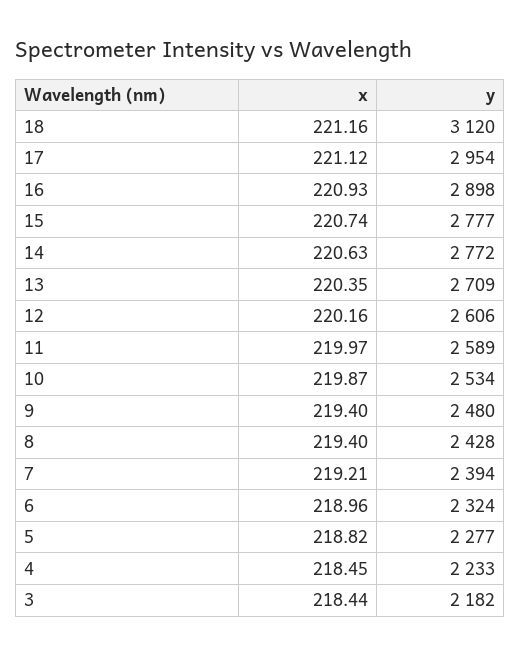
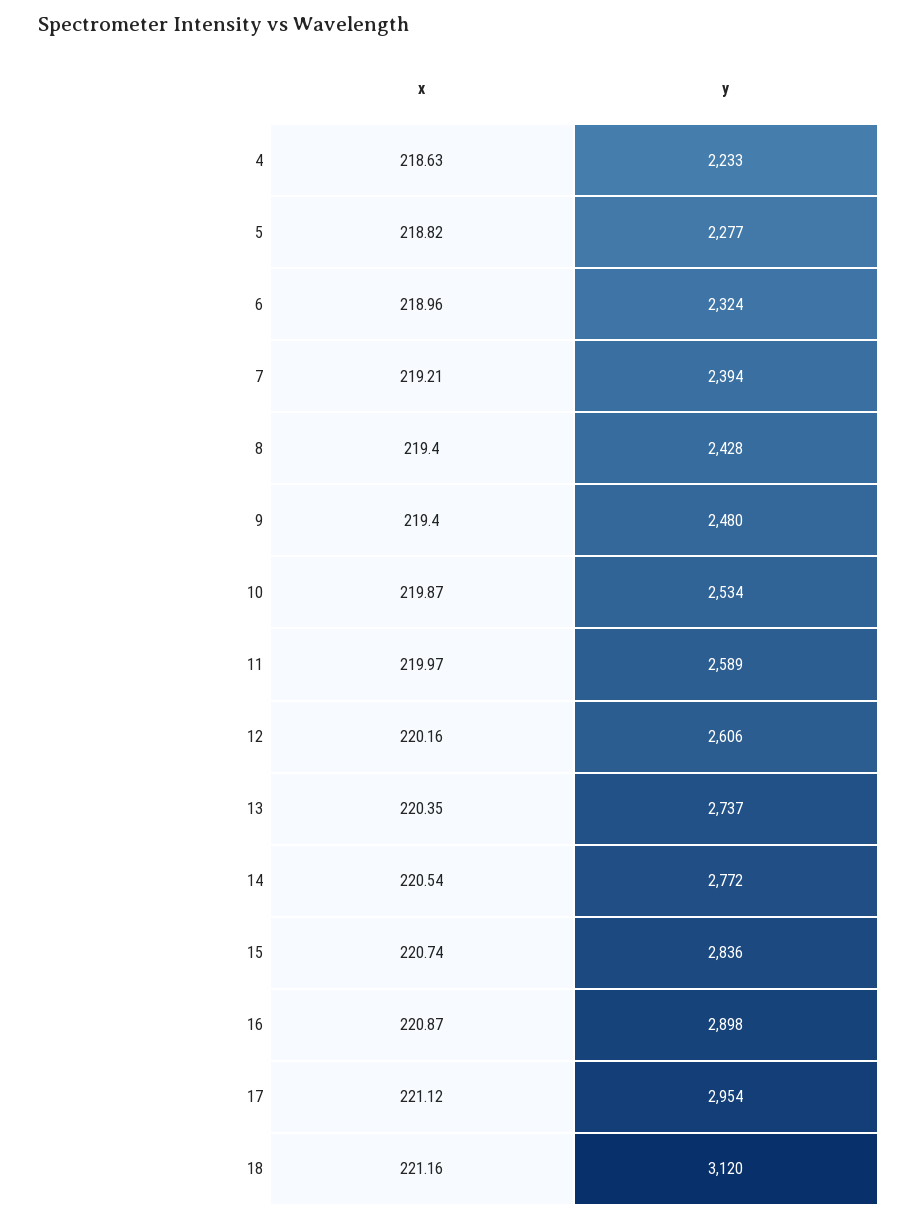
  {
    "x": {
      "18": 221.16,
      "17": 221.12,
-     "16": 220.93,
+     "16": 220.87,
      "15": 220.74,
-     "14": 220.63,
+     "14": 220.54,
      "13": 220.35,
      "12": 220.16,
      "11": 219.97,
      "10": 219.87,
      "9": 219.4,
      "8": 219.4,
      "7": 219.21,
      "6": 218.96,
      "5": 218.82,
-     "4": 218.45,
+     "4": 218.63
-     "3": 218.44
    },
    "y": {
      "18": 3120,
      "17": 2954,
      "16": 2898,
-     "15": 2777,
+     "15": 2836,
      "14": 2772,
-     "13": 2709,
+     "13": 2737,
      "12": 2606,
      "11": 2589,
      "10": 2534,
      "9": 2480,
      "8": 2428,
      "7": 2394,
      "6": 2324,
      "5": 2277,
-     "4": 2233,
+     "4": 2233
-     "3": 2182
    }
  }

